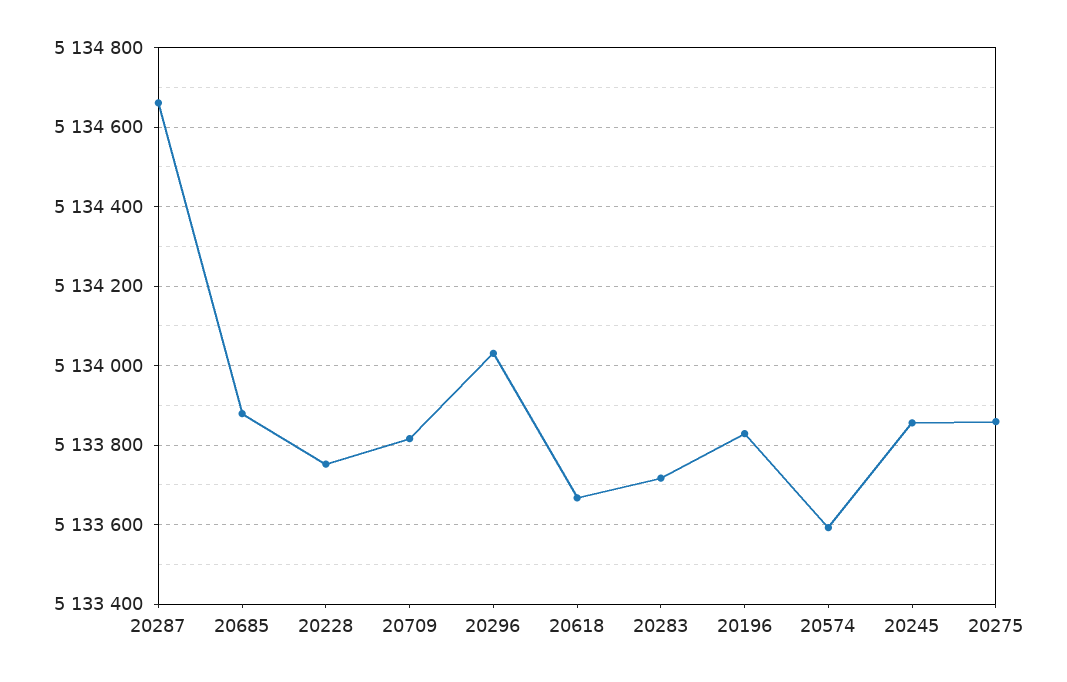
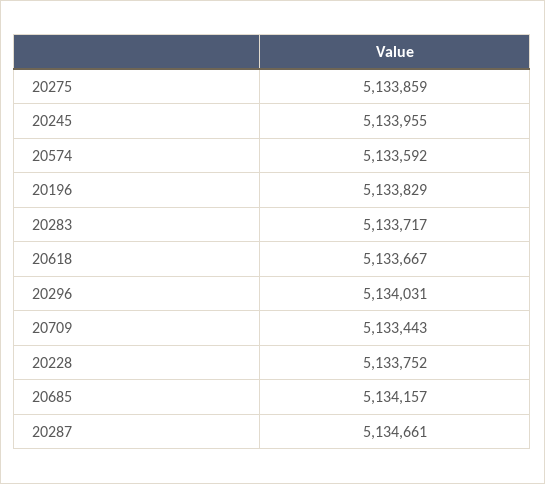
  {
    "20287": 5134661,
-   "20685": 5133880,
+   "20685": 5134157,
    "20228": 5133752,
-   "20709": 5133820,
+   "20709": 5133443,
    "20296": 5134031,
    "20618": 5133667,
    "20283": 5133717,
    "20196": 5133829,
    "20574": 5133592,
-   "20245": 5133860,
+   "20245": 5133955,
    "20275": 5133859
  }

